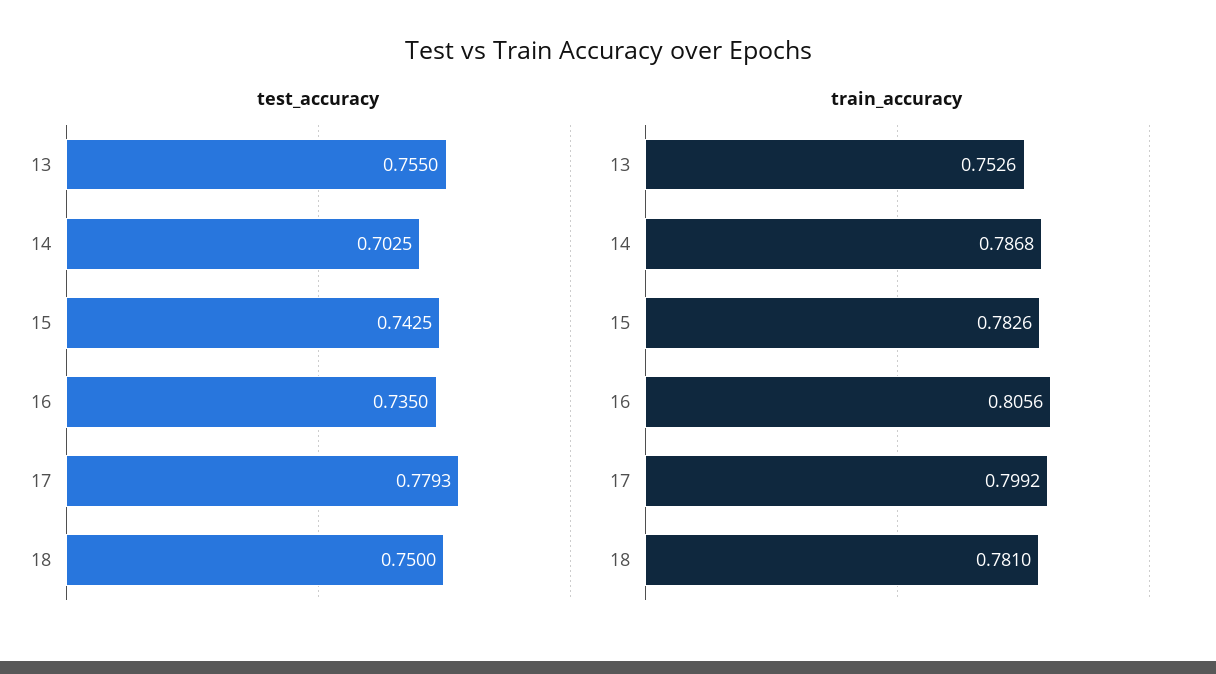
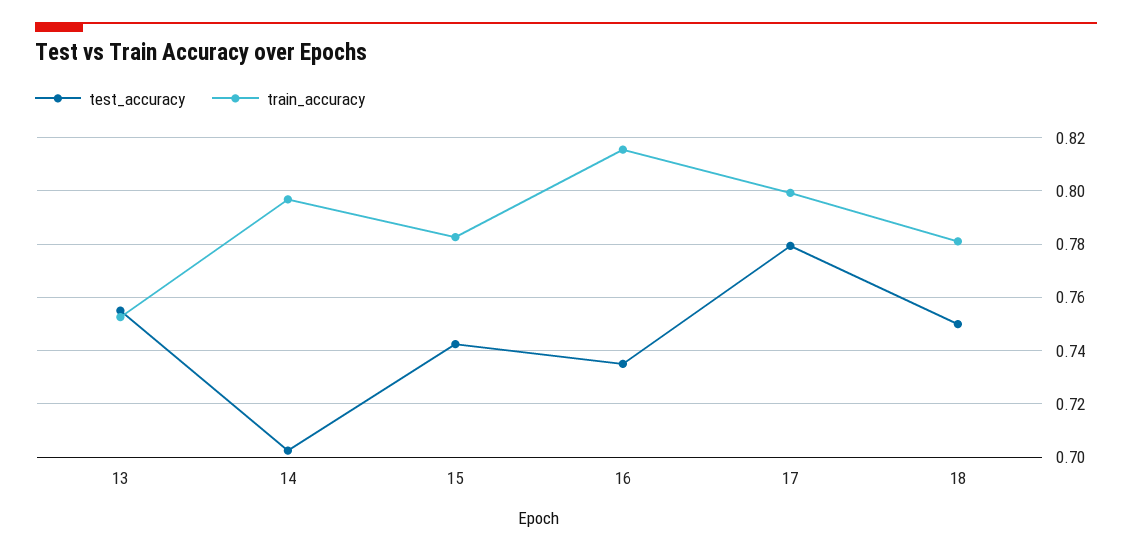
  {
    "test_accuracy": {
      "13": 0.755,
      "14": 0.7025,
      "15": 0.7425,
      "16": 0.735,
      "17": 0.7793,
      "18": 0.75
    },
    "train_accuracy": {
      "13": 0.7526,
-     "14": 0.7868,
+     "14": 0.7975,
      "15": 0.7826,
-     "16": 0.8056,
+     "16": 0.815,
      "17": 0.7992,
      "18": 0.781
    }
  }

